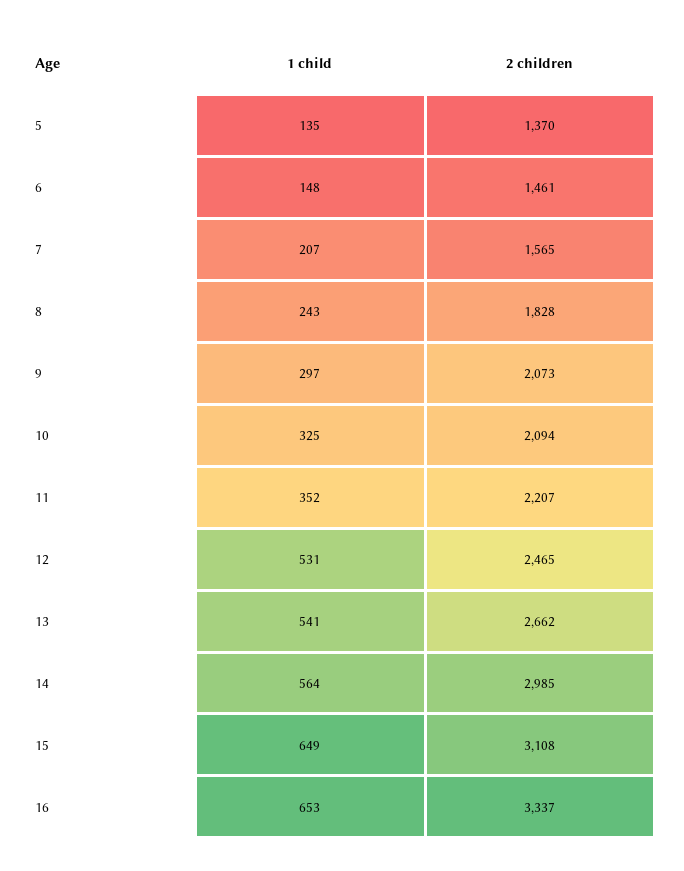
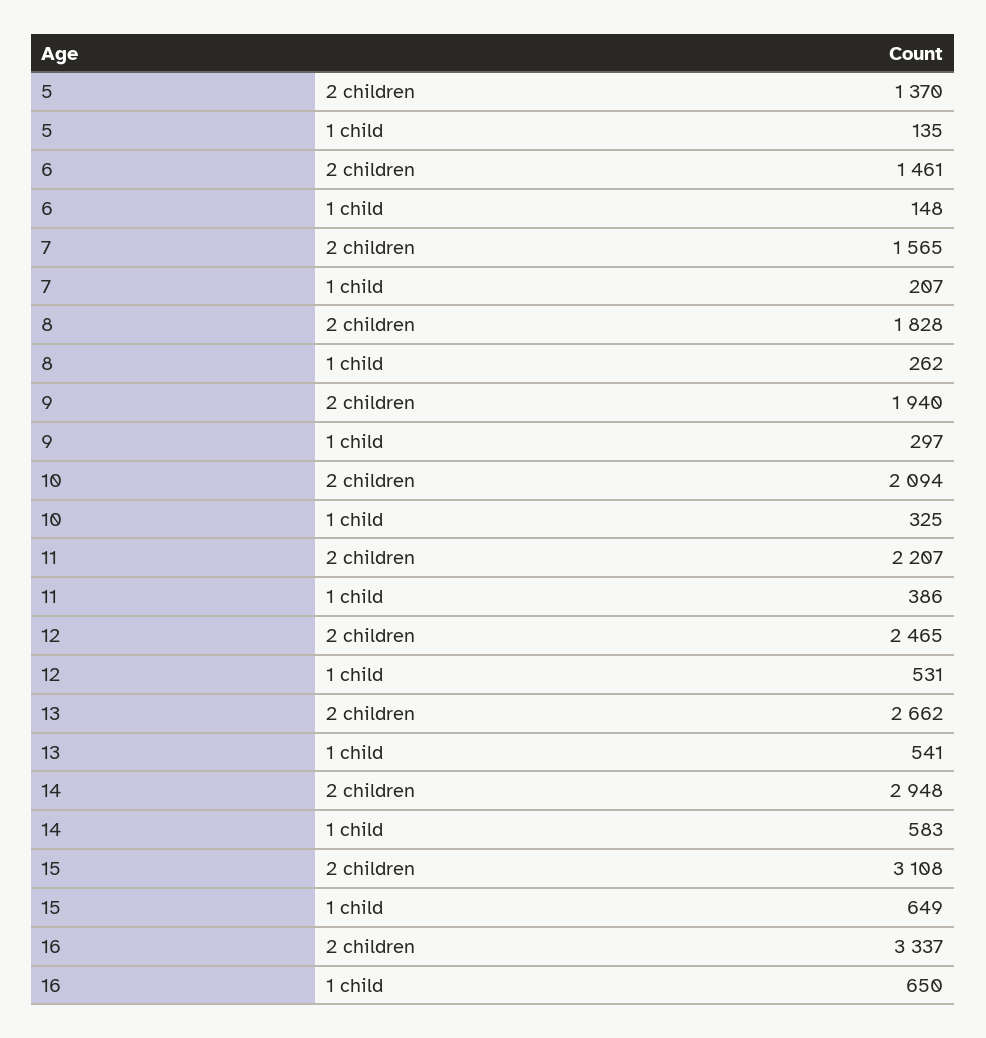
  {
    "1 child": {
      "5": 135,
      "6": 148,
      "7": 207,
-     "8": 243,
+     "8": 262,
      "9": 297,
      "10": 325,
-     "11": 352,
+     "11": 386,
      "12": 531,
      "13": 541,
-     "14": 564,
+     "14": 583,
      "15": 649,
-     "16": 653
+     "16": 650
    },
    "2 children": {
      "5": 1370,
      "6": 1461,
      "7": 1565,
      "8": 1828,
-     "9": 2073,
+     "9": 1940,
      "10": 2094,
      "11": 2207,
      "12": 2465,
      "13": 2662,
-     "14": 2985,
+     "14": 2948,
      "15": 3108,
      "16": 3337
    }
  }

